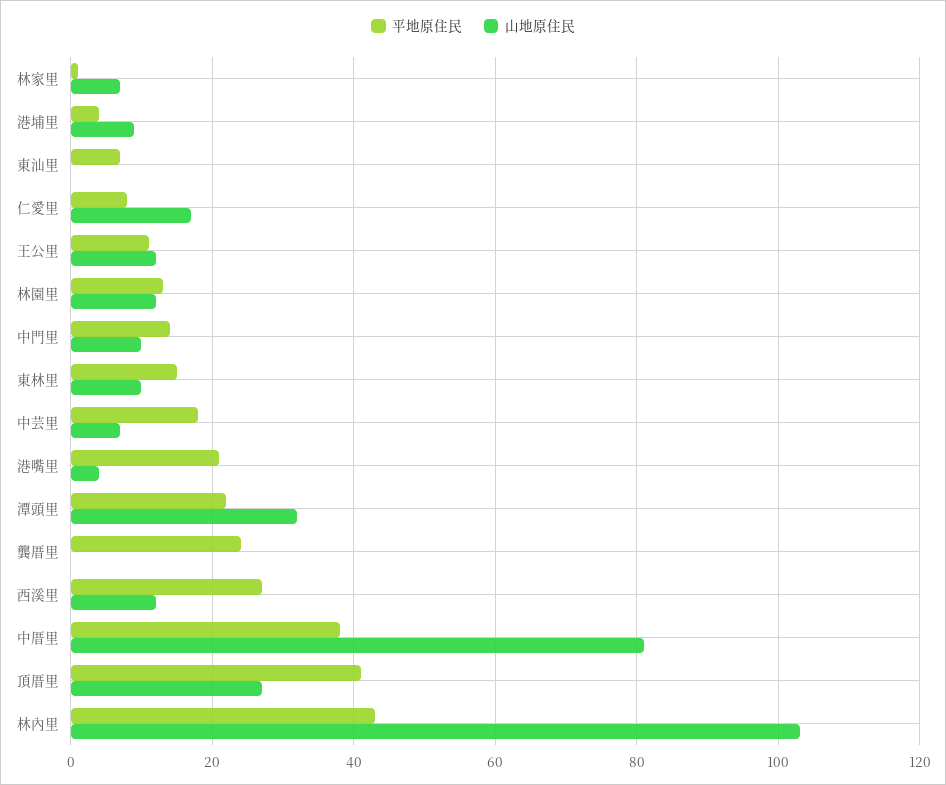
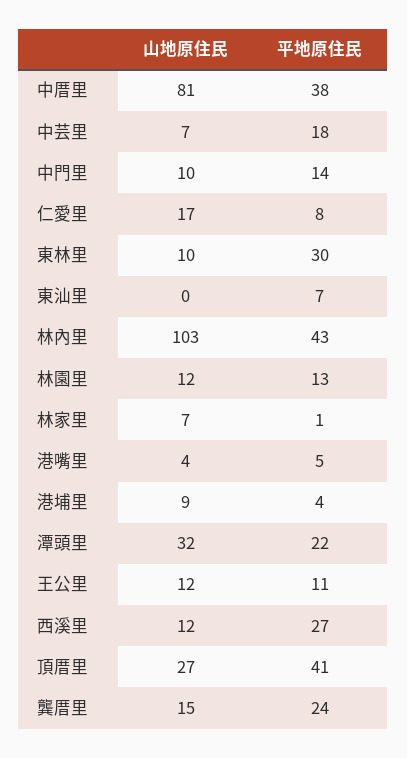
  {
    "平地原住民": {
      "林家里": 1,
      "港埔里": 4,
      "東汕里": 7,
      "仁愛里": 8,
      "王公里": 11,
      "林園里": 13,
      "中門里": 14,
-     "東林里": 15,
+     "東林里": 30,
      "中芸里": 18,
-     "港嘴里": 20,
+     "港嘴里": 5,
      "潭頭里": 22,
      "龔厝里": 24,
      "西溪里": 27,
      "中厝里": 38,
      "頂厝里": 41,
      "林內里": 43
    },
    "山地原住民": {
      "林家里": 7,
      "港埔里": 9,
      "東汕里": 0,
      "仁愛里": 17,
      "王公里": 12,
      "林園里": 12,
      "中門里": 10,
      "東林里": 10,
      "中芸里": 7,
      "港嘴里": 4,
      "潭頭里": 32,
-     "龔厝里": 0,
+     "龔厝里": 15,
      "西溪里": 12,
      "中厝里": 81,
      "頂厝里": 27,
      "林內里": 103
    }
  }

